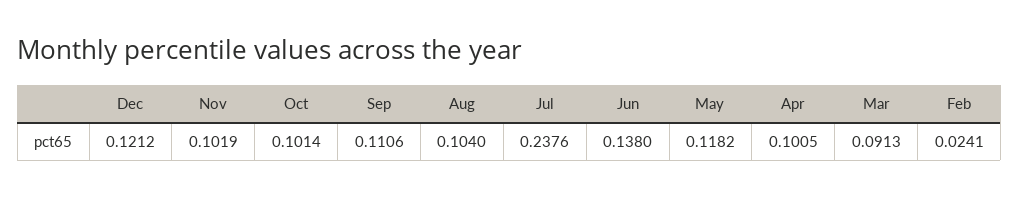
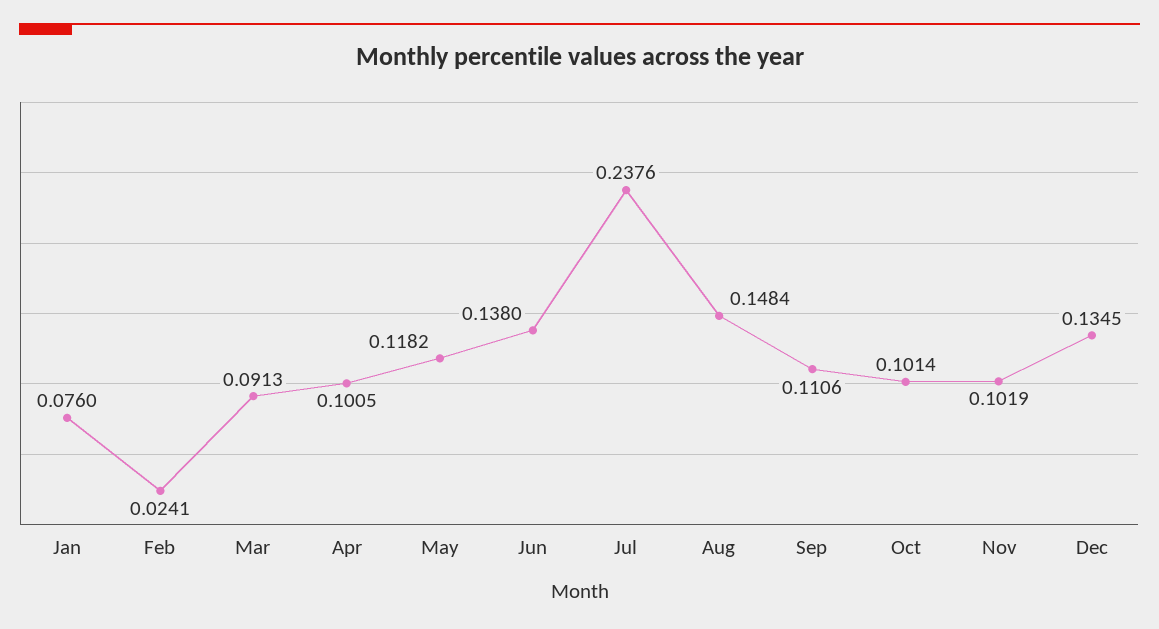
  {
-   "Dec": 0.1212,
+   "Dec": 0.1345,
    "Nov": 0.1019,
    "Oct": 0.1014,
    "Sep": 0.1106,
-   "Aug": 0.104,
+   "Aug": 0.1484,
    "Jul": 0.2376,
    "Jun": 0.138,
    "May": 0.1182,
    "Apr": 0.1005,
    "Mar": 0.0913,
-   "Feb": 0.0241
+   "Feb": 0.0241,
+   "Jan": 0.076
  }

